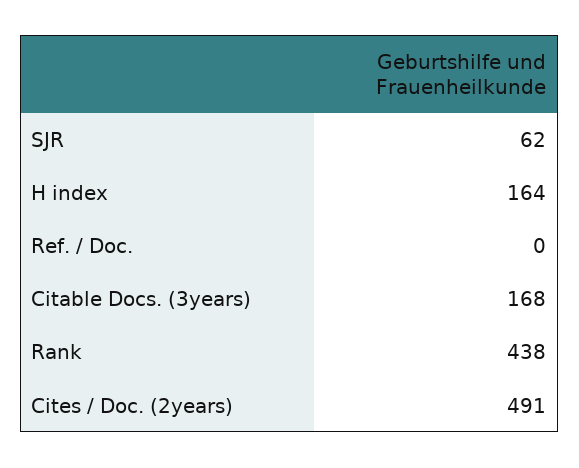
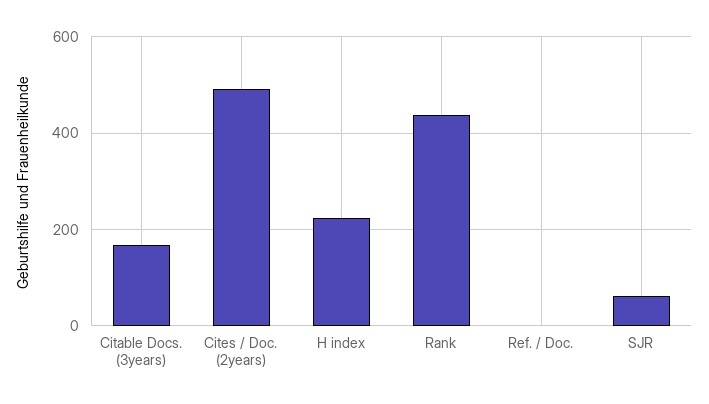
  {
    "SJR": 62,
-   "H index": 164,
+   "H index": 220,
    "Ref. / Doc.": 0,
    "Citable Docs. (3years)": 168,
    "Rank": 438,
    "Cites / Doc. (2years)": 491
  }

